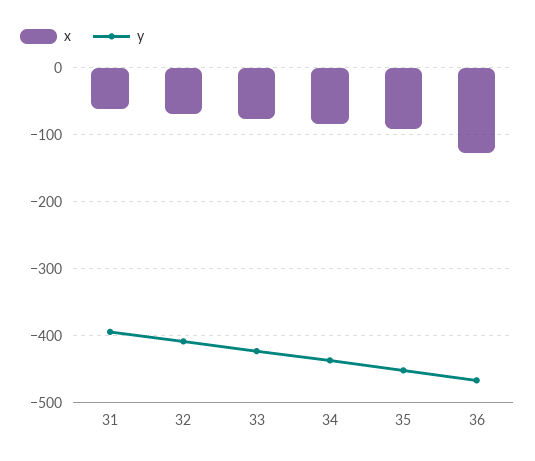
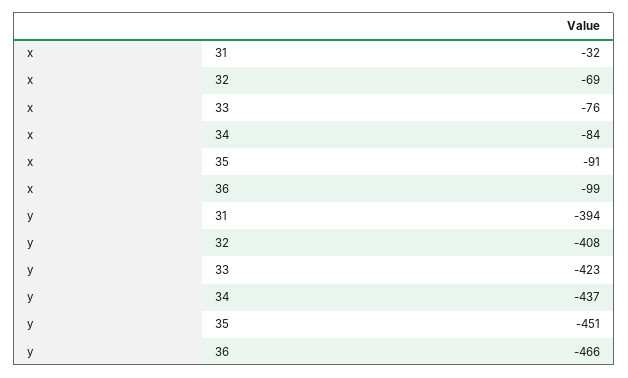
  {
    "x": {
-     "31": -60,
+     "31": -32,
      "32": -69,
      "33": -76,
      "34": -84,
      "35": -91,
-     "36": -130
+     "36": -99
    },
    "y": {
      "31": -394,
      "32": -408,
      "33": -423,
      "34": -437,
      "35": -451,
      "36": -466
    }
  }

